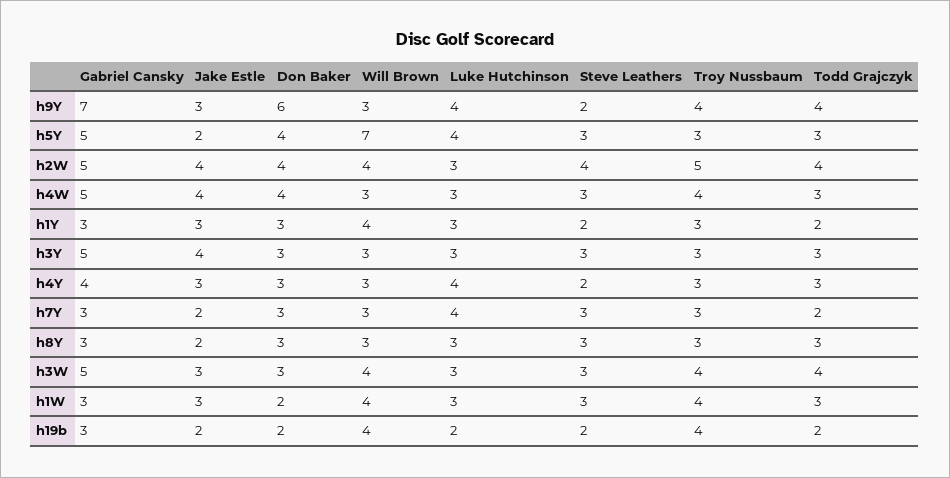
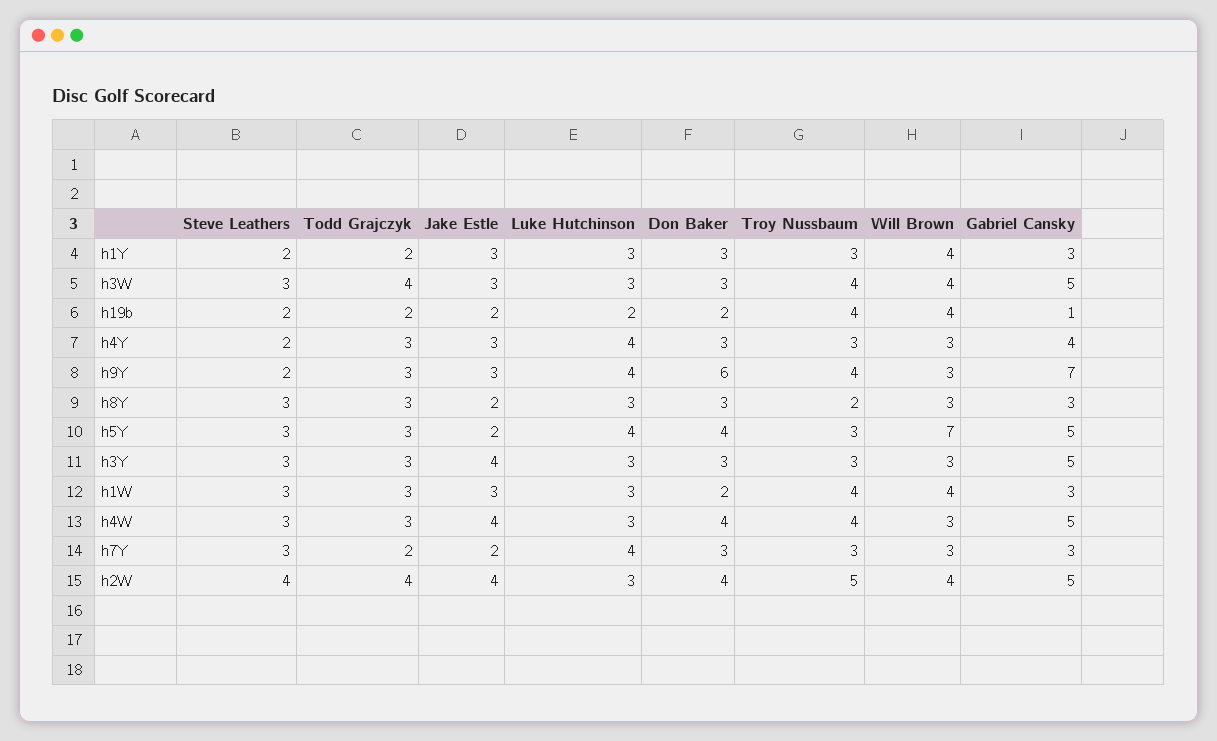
  {
    "Gabriel Cansky": {
      "h9Y": 7,
      "h5Y": 5,
      "h2W": 5,
      "h4W": 5,
      "h1Y": 3,
      "h3Y": 5,
      "h4Y": 4,
      "h7Y": 3,
      "h8Y": 3,
      "h3W": 5,
      "h1W": 3,
-     "h19b": 3
+     "h19b": 1
    },
    "Jake Estle": {
      "h9Y": 3,
      "h5Y": 2,
      "h2W": 4,
      "h4W": 4,
      "h1Y": 3,
      "h3Y": 4,
      "h4Y": 3,
      "h7Y": 2,
      "h8Y": 2,
      "h3W": 3,
      "h1W": 3,
      "h19b": 2
    },
    "Don Baker": {
      "h9Y": 6,
      "h5Y": 4,
      "h2W": 4,
      "h4W": 4,
      "h1Y": 3,
      "h3Y": 3,
      "h4Y": 3,
      "h7Y": 3,
      "h8Y": 3,
      "h3W": 3,
      "h1W": 2,
      "h19b": 2
    },
    "Will Brown": {
      "h9Y": 3,
      "h5Y": 7,
      "h2W": 4,
      "h4W": 3,
      "h1Y": 4,
      "h3Y": 3,
      "h4Y": 3,
      "h7Y": 3,
      "h8Y": 3,
      "h3W": 4,
      "h1W": 4,
      "h19b": 4
    },
    "Luke Hutchinson": {
      "h9Y": 4,
      "h5Y": 4,
      "h2W": 3,
      "h4W": 3,
      "h1Y": 3,
      "h3Y": 3,
      "h4Y": 4,
      "h7Y": 4,
      "h8Y": 3,
      "h3W": 3,
      "h1W": 3,
      "h19b": 2
    },
    "Steve Leathers": {
      "h9Y": 2,
      "h5Y": 3,
      "h2W": 4,
      "h4W": 3,
      "h1Y": 2,
      "h3Y": 3,
      "h4Y": 2,
      "h7Y": 3,
      "h8Y": 3,
      "h3W": 3,
      "h1W": 3,
      "h19b": 2
    },
    "Troy Nussbaum": {
      "h9Y": 4,
      "h5Y": 3,
      "h2W": 5,
      "h4W": 4,
      "h1Y": 3,
      "h3Y": 3,
      "h4Y": 3,
      "h7Y": 3,
-     "h8Y": 3,
+     "h8Y": 2,
      "h3W": 4,
      "h1W": 4,
      "h19b": 4
    },
    "Todd Grajczyk": {
-     "h9Y": 4,
+     "h9Y": 3,
      "h5Y": 3,
      "h2W": 4,
      "h4W": 3,
      "h1Y": 2,
      "h3Y": 3,
      "h4Y": 3,
      "h7Y": 2,
      "h8Y": 3,
      "h3W": 4,
      "h1W": 3,
      "h19b": 2
    }
  }

